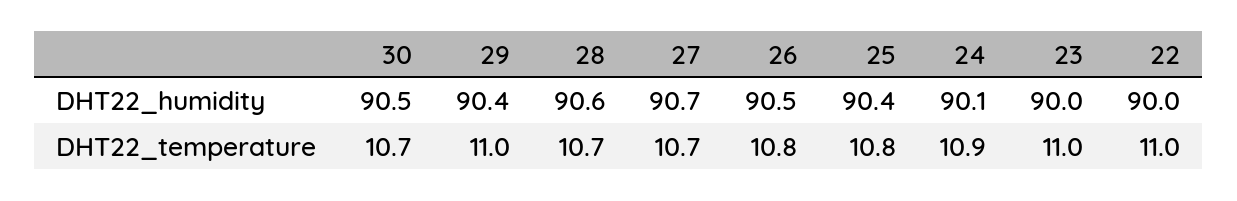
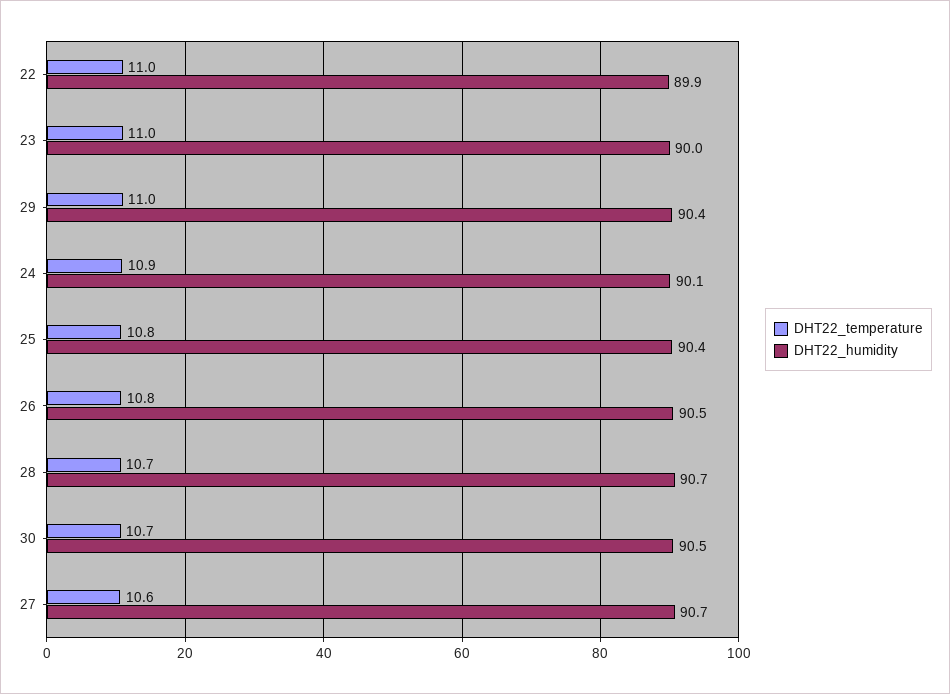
  {
    "DHT22_humidity": {
      "30": 90.5,
      "29": 90.4,
-     "28": 90.6,
+     "28": 90.7,
      "27": 90.7,
      "26": 90.5,
      "25": 90.4,
      "24": 90.1,
      "23": 90,
-     "22": 90
+     "22": 89.9
    },
    "DHT22_temperature": {
      "30": 10.7,
      "29": 11,
      "28": 10.7,
-     "27": 10.7,
+     "27": 10.6,
      "26": 10.8,
      "25": 10.8,
      "24": 10.9,
      "23": 11,
      "22": 11
    }
  }

